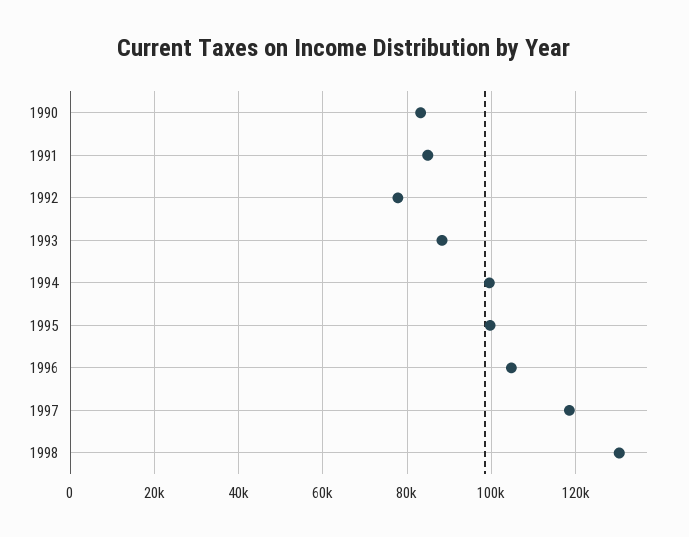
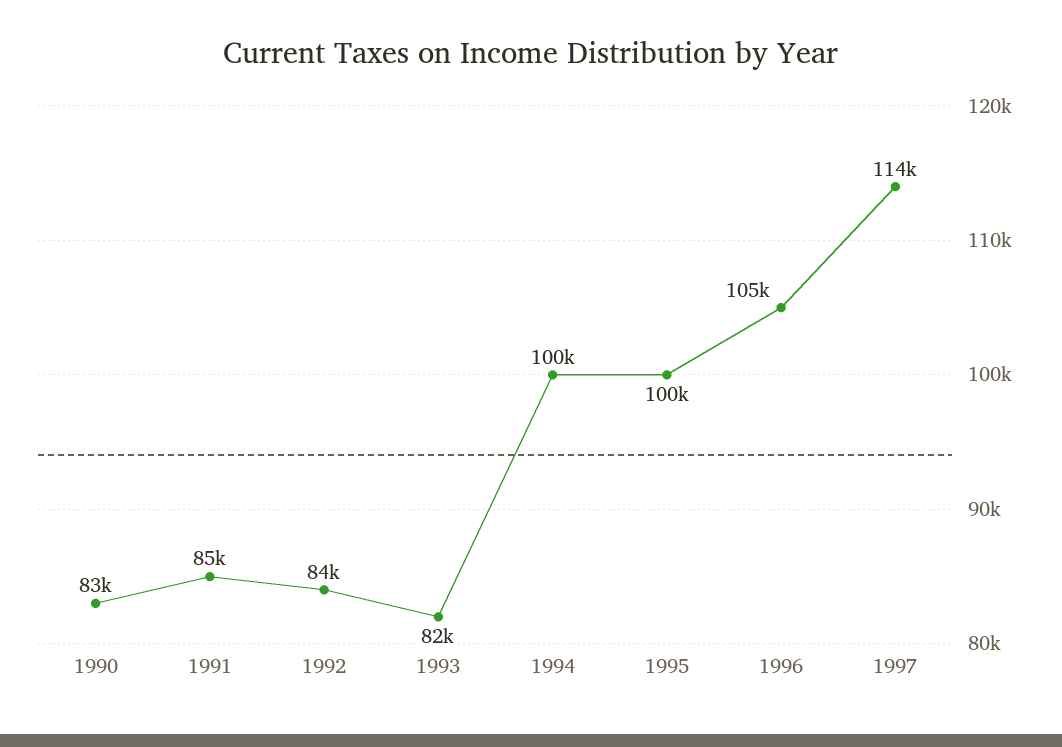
  {
    "1990": 83000,
    "1991": 85000,
-   "1992": 78000,
+   "1992": 84000,
-   "1993": 88000,
+   "1993": 82000,
    "1994": 100000,
    "1995": 100000,
    "1996": 105000,
-   "1997": 118000,
+   "1997": 114000
-   "1998": 130000
  }

